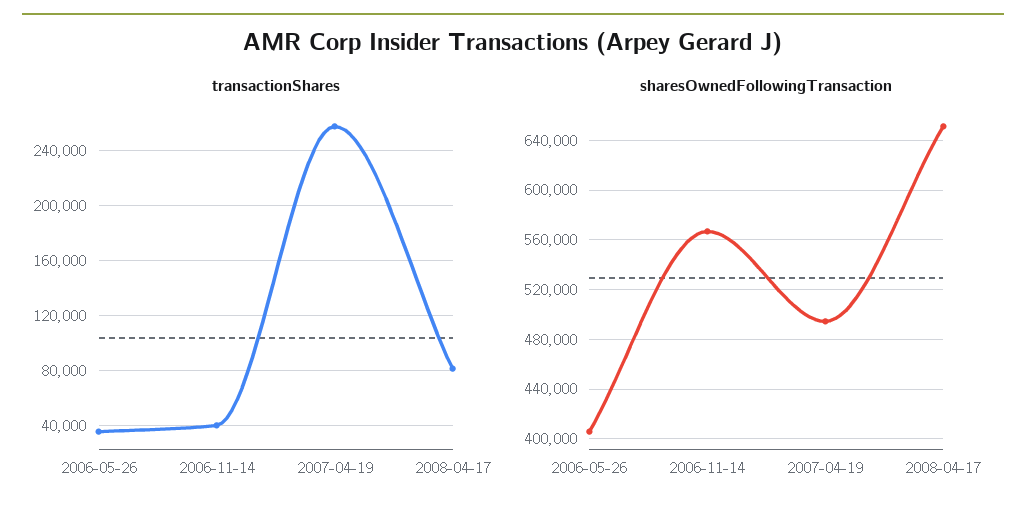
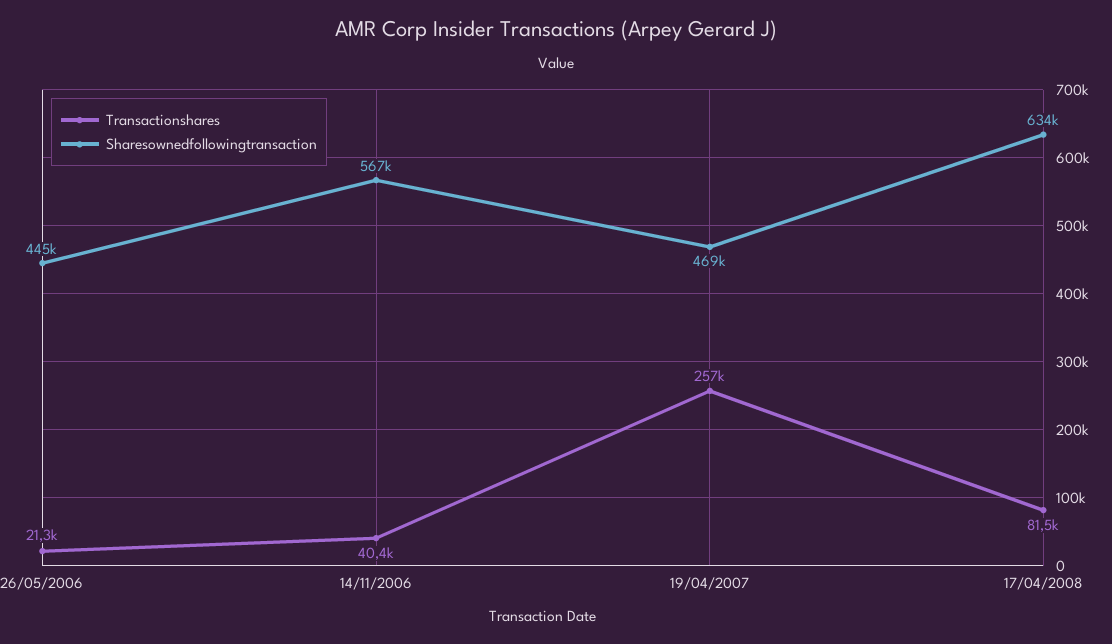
  {
    "transactionShares": {
-     "2006-05-26": 35000,
+     "2006-05-26": 21300,
      "2006-11-14": 40400,
      "2007-04-19": 257000,
      "2008-04-17": 81500
    },
    "sharesOwnedFollowingTransaction": {
-     "2006-05-26": 405000,
+     "2006-05-26": 445000,
      "2006-11-14": 567000,
-     "2007-04-19": 495000,
+     "2007-04-19": 469000,
-     "2008-04-17": 650000
+     "2008-04-17": 634000
    }
  }

